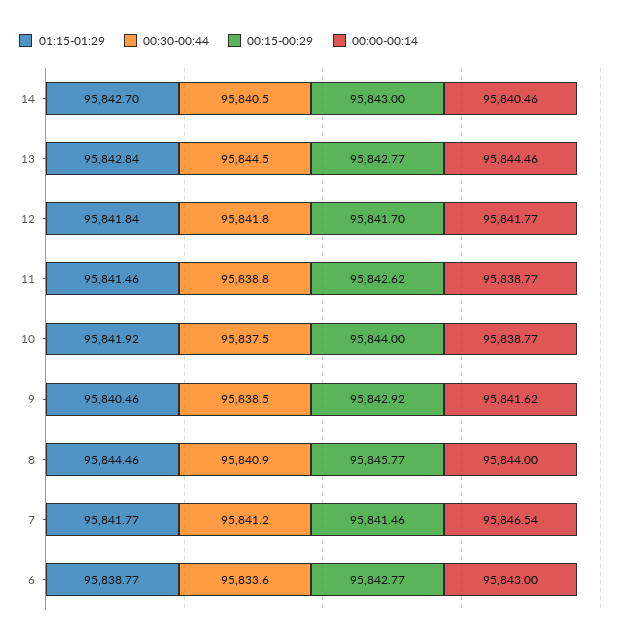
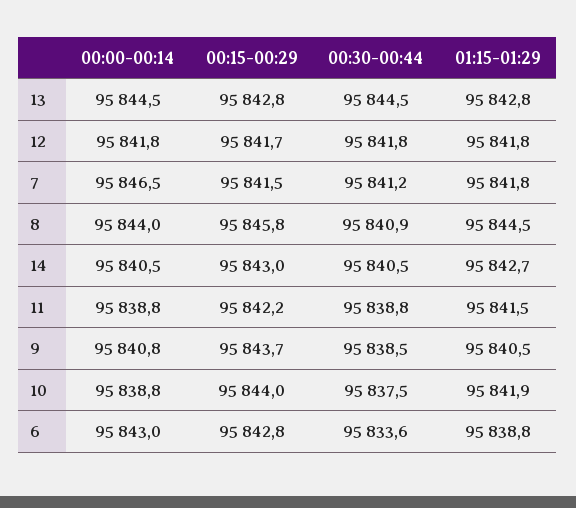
  {
    "01:15-01:29": {
      "14": 95842.7,
      "13": 95842.84,
      "12": 95841.84,
      "11": 95841.46,
      "10": 95841.92,
      "9": 95840.46,
      "8": 95844.46,
      "7": 95841.77,
      "6": 95838.77
    },
    "00:30-00:44": {
      "14": 95840.5,
      "13": 95844.5,
      "12": 95841.8,
      "11": 95838.8,
      "10": 95837.5,
      "9": 95838.5,
      "8": 95840.9,
      "7": 95841.2,
      "6": 95833.6
    },
    "00:15-00:29": {
      "14": 95843,
      "13": 95842.77,
      "12": 95841.7,
-     "11": 95842.62,
+     "11": 95842.2,
      "10": 95844,
-     "9": 95842.92,
+     "9": 95843.7,
      "8": 95845.77,
      "7": 95841.46,
      "6": 95842.77
    },
    "00:00-00:14": {
      "14": 95840.46,
      "13": 95844.46,
      "12": 95841.77,
      "11": 95838.77,
      "10": 95838.77,
-     "9": 95841.62,
+     "9": 95840.8,
      "8": 95844,
      "7": 95846.54,
      "6": 95843
    }
  }

